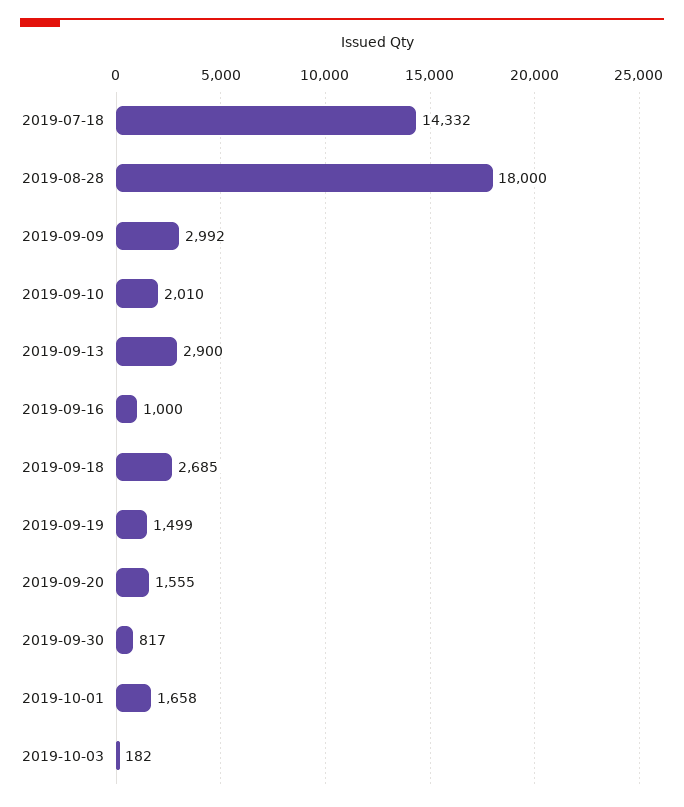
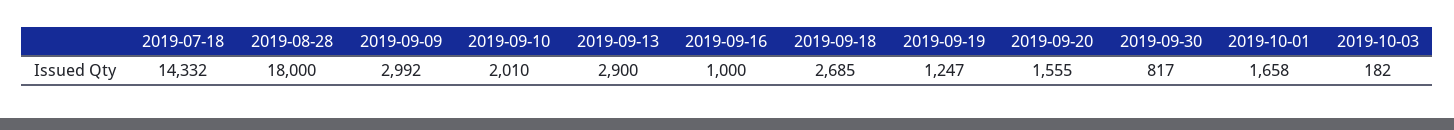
  {
    "2019-07-18": 14332,
    "2019-08-28": 18000,
    "2019-09-09": 2992,
    "2019-09-10": 2010,
    "2019-09-13": 2900,
    "2019-09-16": 1000,
    "2019-09-18": 2685,
-   "2019-09-19": 1499,
+   "2019-09-19": 1247,
    "2019-09-20": 1555,
    "2019-09-30": 817,
    "2019-10-01": 1658,
    "2019-10-03": 182
  }

